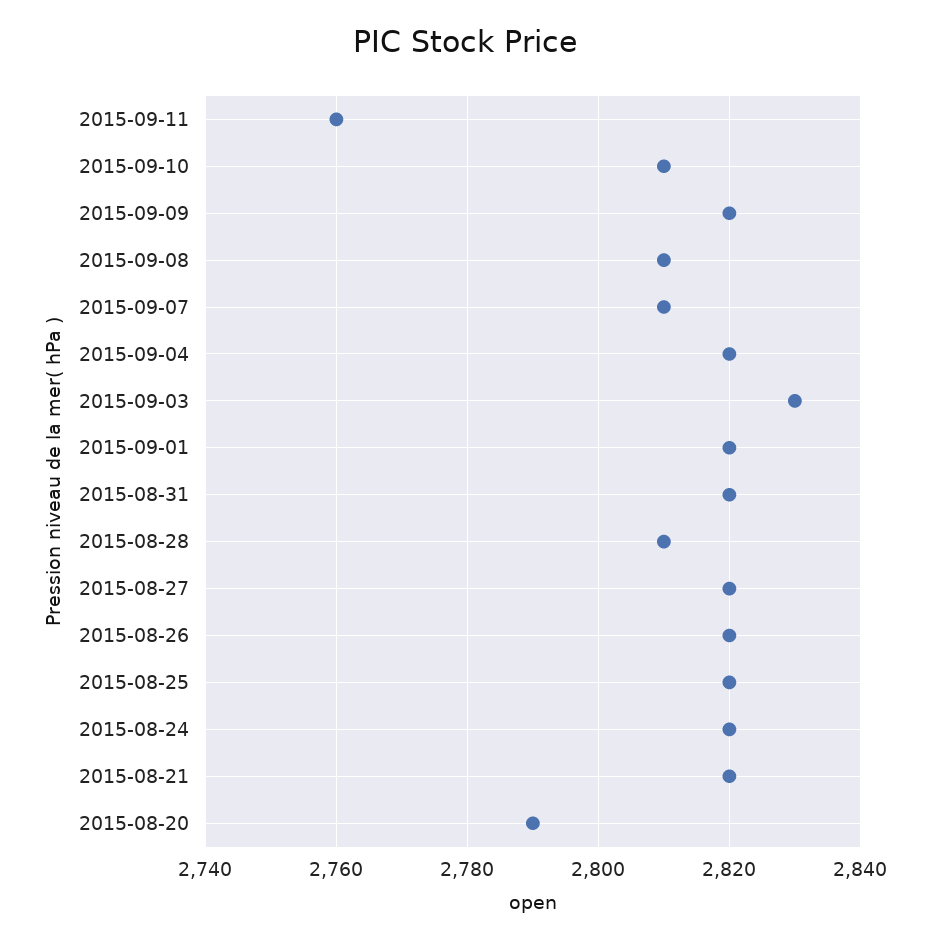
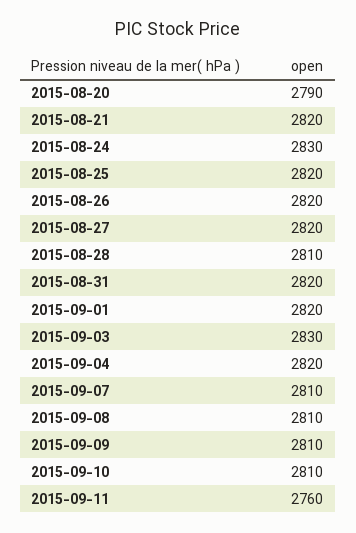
  {
    "2015-09-11": 2760,
    "2015-09-10": 2810,
-   "2015-09-09": 2820,
+   "2015-09-09": 2810,
    "2015-09-08": 2810,
    "2015-09-07": 2810,
    "2015-09-04": 2820,
    "2015-09-03": 2830,
    "2015-09-01": 2820,
    "2015-08-31": 2820,
    "2015-08-28": 2810,
    "2015-08-27": 2820,
    "2015-08-26": 2820,
    "2015-08-25": 2820,
-   "2015-08-24": 2820,
+   "2015-08-24": 2830,
    "2015-08-21": 2820,
    "2015-08-20": 2790
  }

